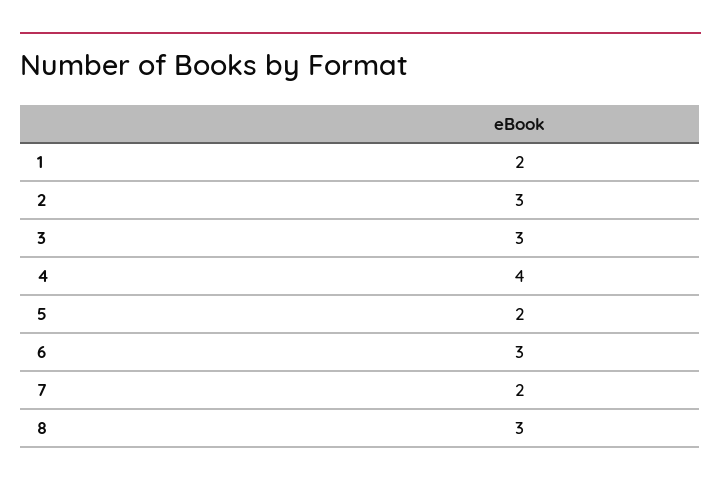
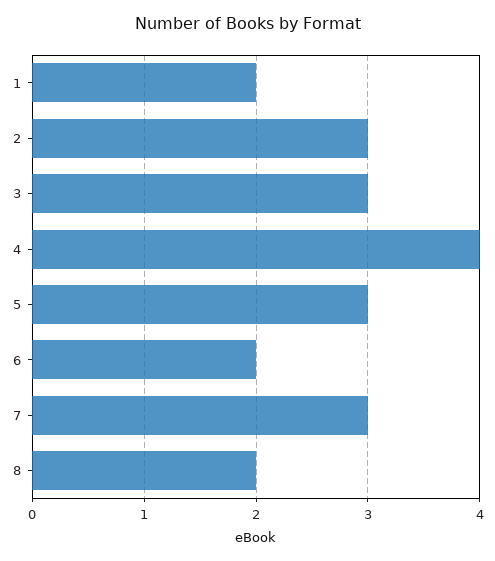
  {
    "1": 2,
    "2": 3,
    "3": 3,
    "4": 4,
-   "5": 2,
+   "5": 3,
-   "6": 3,
+   "6": 2,
-   "7": 2,
+   "7": 3,
-   "8": 3
+   "8": 2
  }

